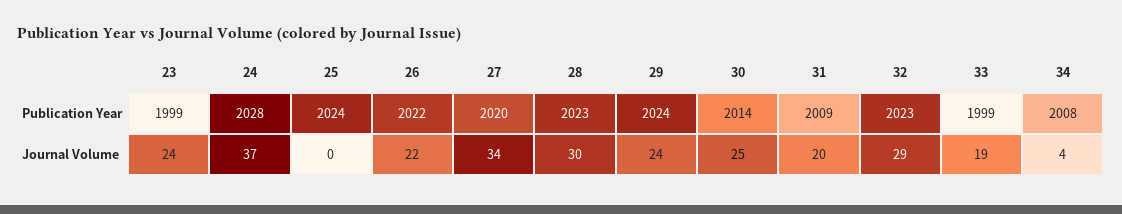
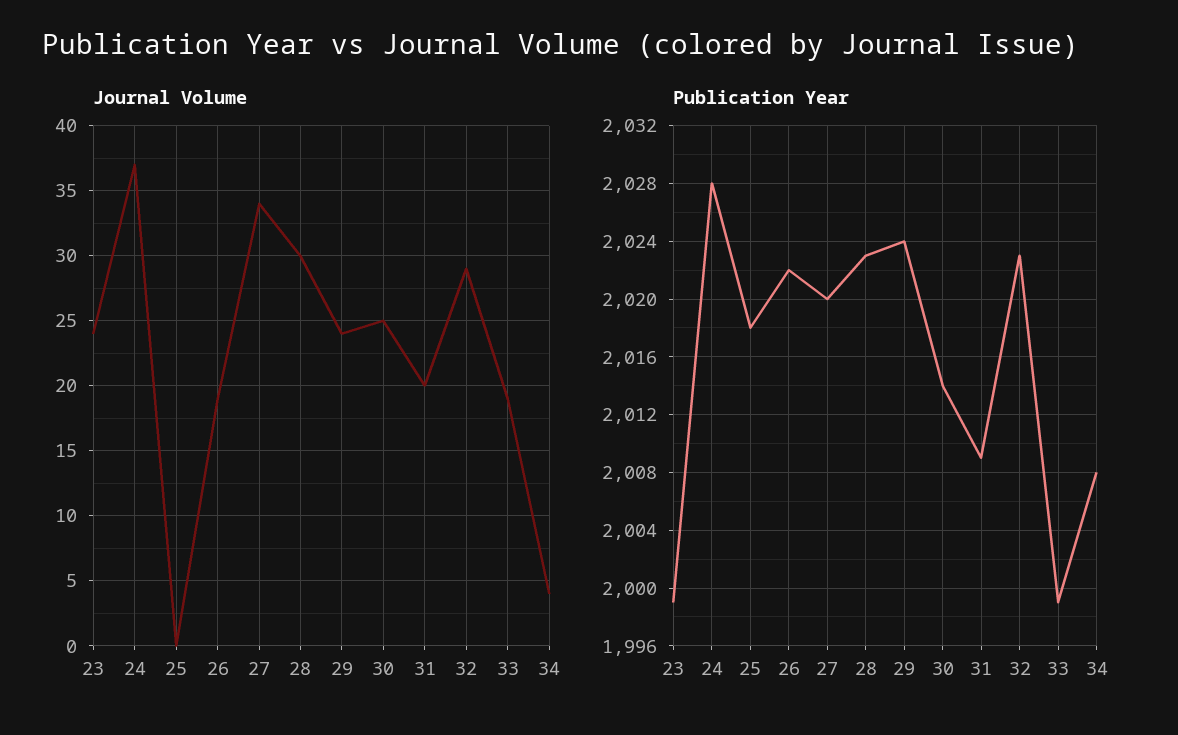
  {
    "Publication Year": {
      "23": 1999,
      "24": 2028,
-     "25": 2024,
+     "25": 2018,
      "26": 2022,
      "27": 2020,
      "28": 2023,
      "29": 2024,
      "30": 2014,
      "31": 2009,
      "32": 2023,
      "33": 1999,
      "34": 2008
    },
    "Journal Volume": {
      "23": 24,
      "24": 37,
      "25": 0,
-     "26": 22,
+     "26": 19,
      "27": 34,
      "28": 30,
      "29": 24,
      "30": 25,
      "31": 20,
      "32": 29,
      "33": 19,
      "34": 4
    }
  }

